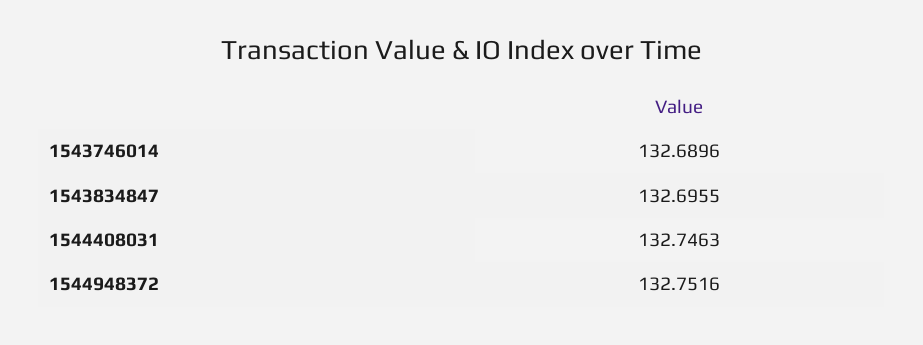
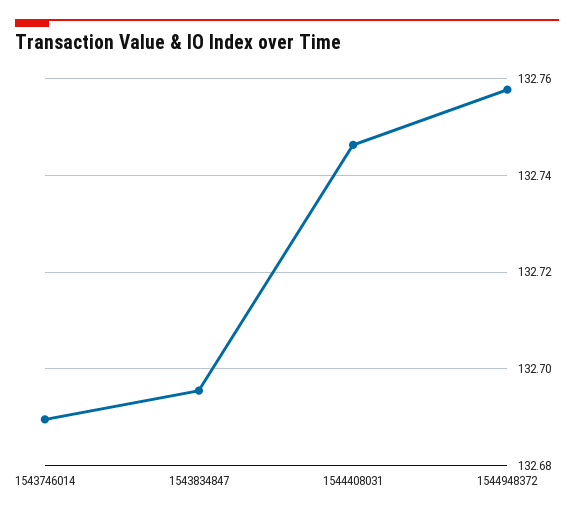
  {
    "1543746014": 132.6896,
    "1543834847": 132.6955,
    "1544408031": 132.7463,
-   "1544948372": 132.7516
+   "1544948372": 132.758
  }

